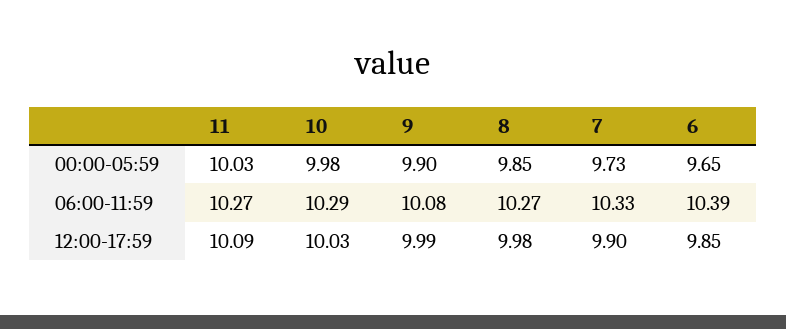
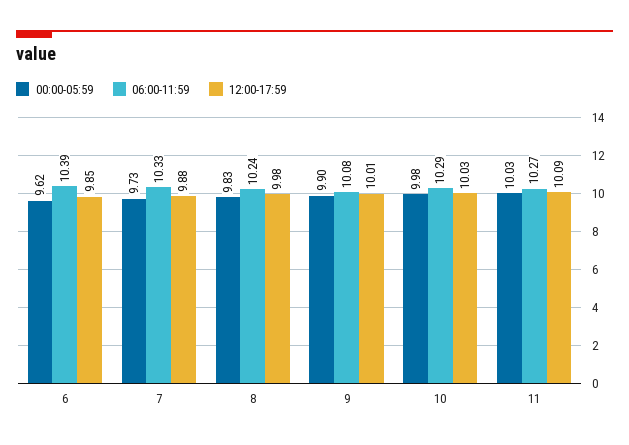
  {
    "00:00-05:59": {
      "11": 10.03,
      "10": 9.98,
      "9": 9.9,
-     "8": 9.85,
+     "8": 9.83,
      "7": 9.73,
-     "6": 9.65
+     "6": 9.62
    },
    "06:00-11:59": {
      "11": 10.27,
      "10": 10.29,
      "9": 10.08,
-     "8": 10.27,
+     "8": 10.24,
      "7": 10.33,
      "6": 10.39
    },
    "12:00-17:59": {
      "11": 10.09,
      "10": 10.03,
-     "9": 9.99,
+     "9": 10.01,
      "8": 9.98,
-     "7": 9.9,
+     "7": 9.88,
      "6": 9.85
    }
  }

